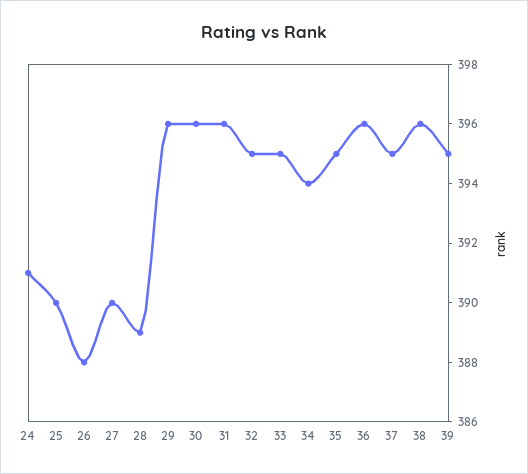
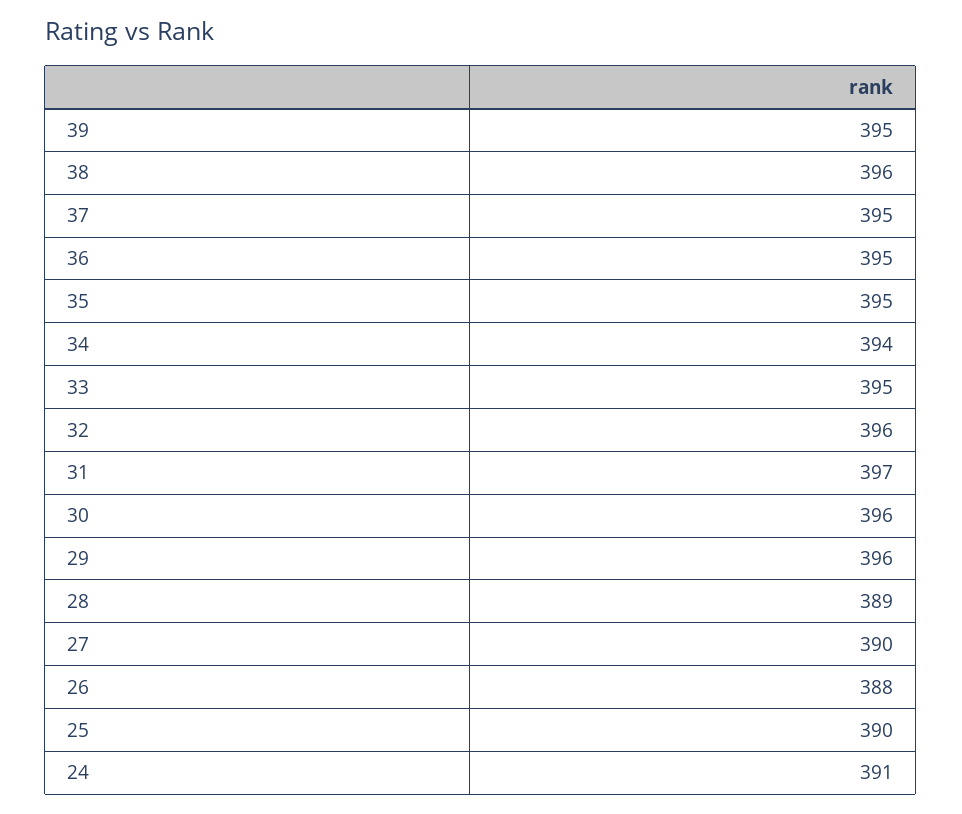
  {
    "24": 391,
    "25": 390,
    "26": 388,
    "27": 390,
    "28": 389,
    "29": 396,
    "30": 396,
-   "31": 396,
+   "31": 397,
-   "32": 395,
+   "32": 396,
    "33": 395,
    "34": 394,
    "35": 395,
-   "36": 396,
+   "36": 395,
    "37": 395,
    "38": 396,
    "39": 395
  }

